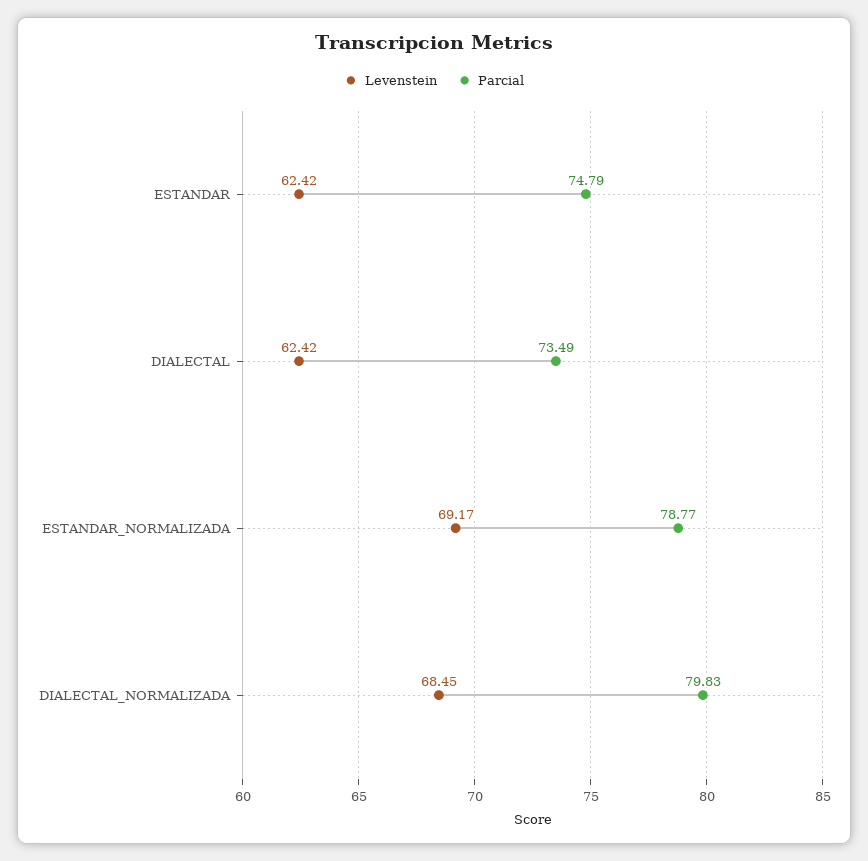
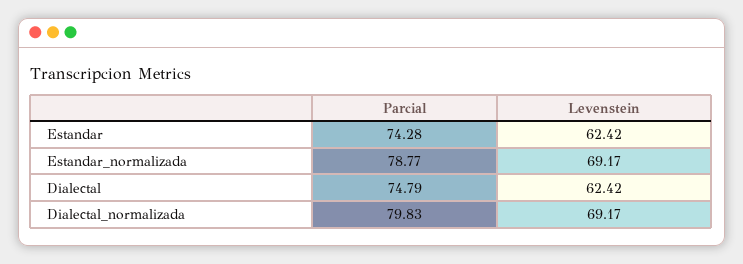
  {
    "Levenstein": {
      "ESTANDAR": 62.42,
      "DIALECTAL": 62.42,
      "ESTANDAR_NORMALIZADA": 69.17,
-     "DIALECTAL_NORMALIZADA": 68.45
+     "DIALECTAL_NORMALIZADA": 69.17
    },
    "Parcial": {
-     "ESTANDAR": 74.79,
+     "ESTANDAR": 74.28,
-     "DIALECTAL": 73.49,
+     "DIALECTAL": 74.79,
      "ESTANDAR_NORMALIZADA": 78.77,
      "DIALECTAL_NORMALIZADA": 79.83
    }
  }

